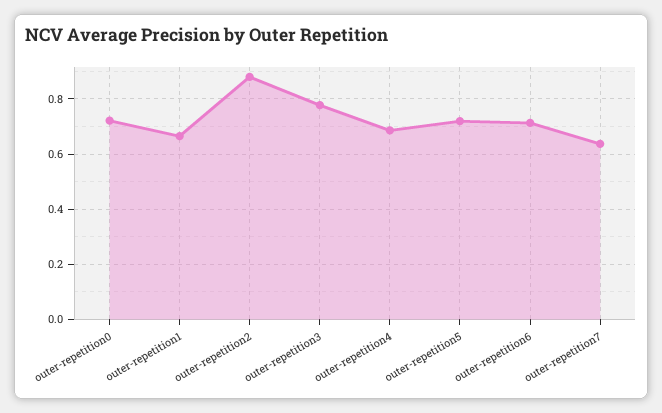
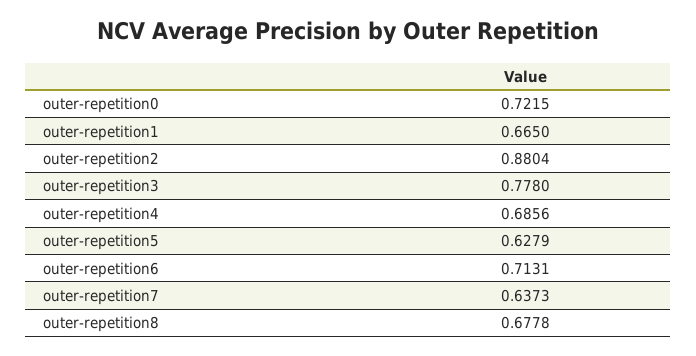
  {
    "outer-repetition0": 0.7215,
    "outer-repetition1": 0.665,
    "outer-repetition2": 0.8804,
    "outer-repetition3": 0.778,
    "outer-repetition4": 0.6856,
-   "outer-repetition5": 0.725,
+   "outer-repetition5": 0.6279,
    "outer-repetition6": 0.7131,
-   "outer-repetition7": 0.6373
+   "outer-repetition7": 0.6373,
+   "outer-repetition8": 0.6778
  }

